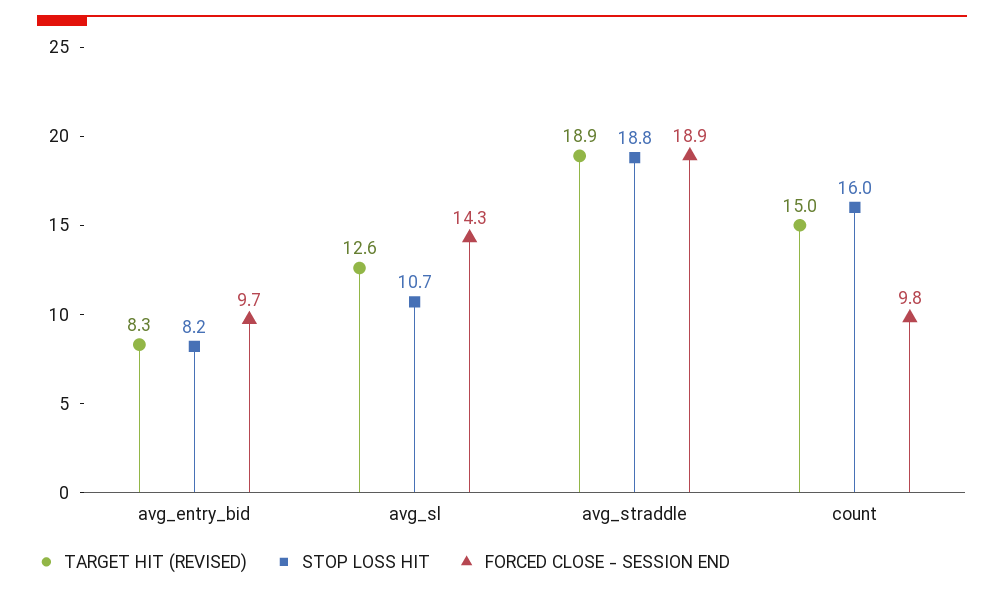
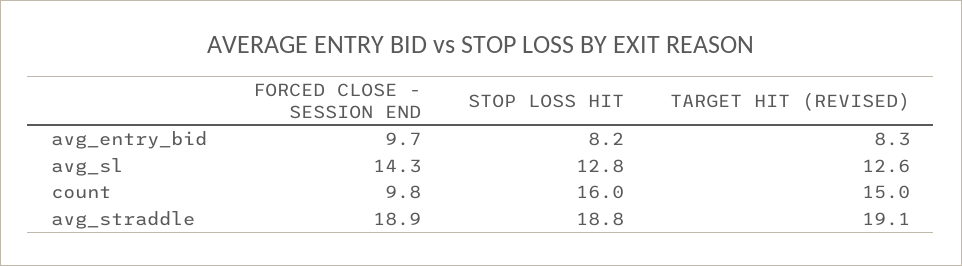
  {
    "TARGET HIT (REVISED)": {
      "avg_entry_bid": 8.3,
      "avg_sl": 12.6,
-     "avg_straddle": 18.9,
+     "avg_straddle": 19.1,
      "count": 15
    },
    "STOP LOSS HIT": {
      "avg_entry_bid": 8.2,
-     "avg_sl": 10.7,
+     "avg_sl": 12.8,
      "avg_straddle": 18.8,
      "count": 16
    },
    "FORCED CLOSE - SESSION END": {
      "avg_entry_bid": 9.7,
      "avg_sl": 14.3,
      "avg_straddle": 18.9,
      "count": 9.8
    }
  }

